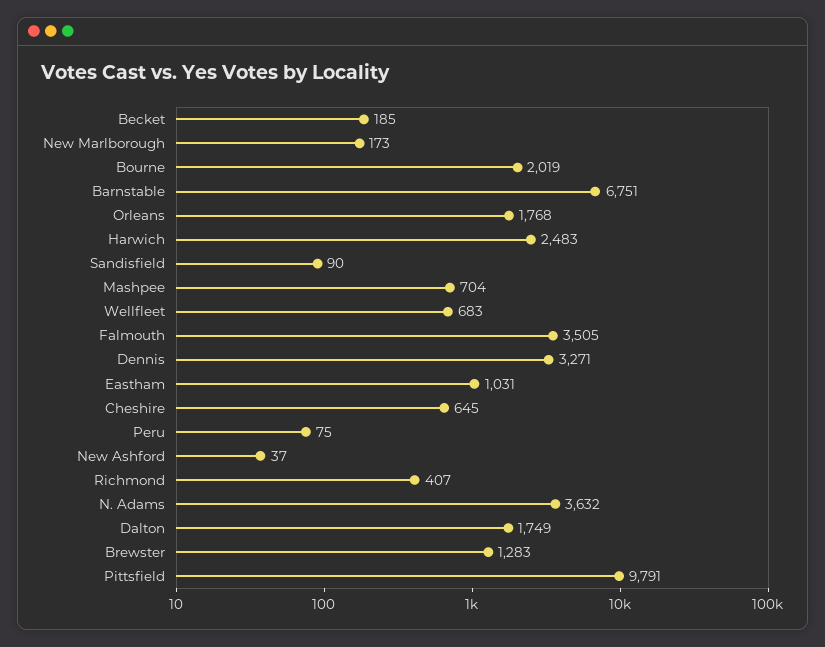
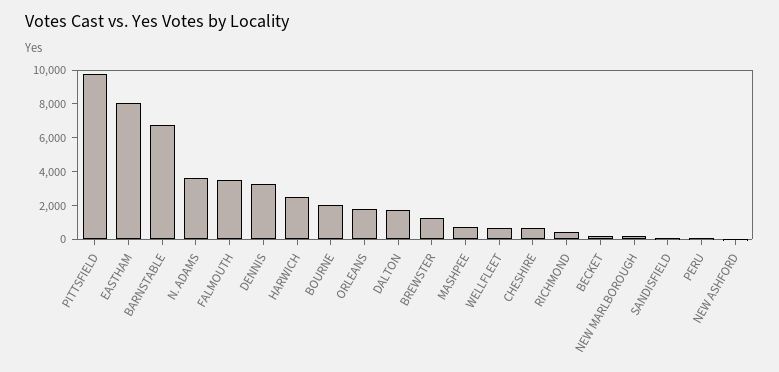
  {
    "Becket": 185,
    "New Marlborough": 173,
    "Bourne": 2019,
    "Barnstable": 6751,
    "Orleans": 1768,
    "Harwich": 2483,
    "Sandisfield": 90,
    "Mashpee": 704,
    "Wellfleet": 683,
    "Falmouth": 3505,
    "Dennis": 3271,
-   "Eastham": 1031,
+   "Eastham": 8000,
    "Cheshire": 645,
    "Peru": 75,
    "New Ashford": 37,
    "Richmond": 407,
    "N. Adams": 3632,
    "Dalton": 1749,
    "Brewster": 1283,
    "Pittsfield": 9791
  }

